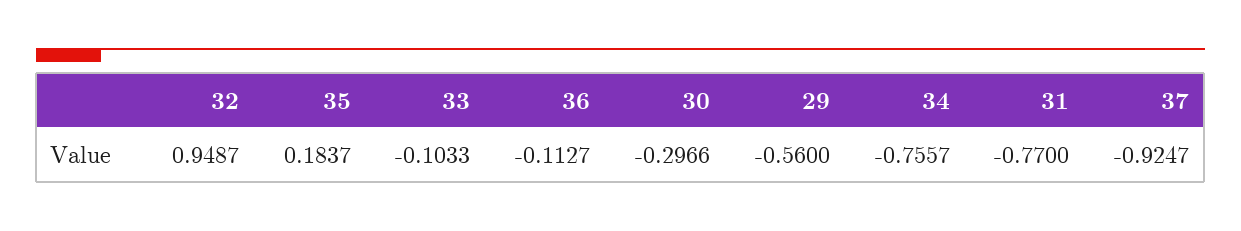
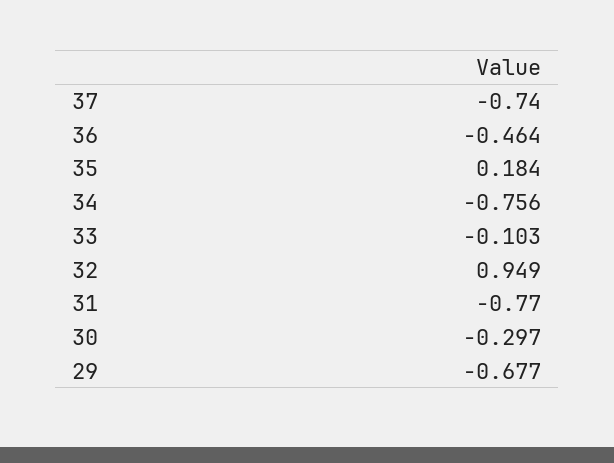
  {
    "32": 0.9487,
    "35": 0.1837,
    "33": -0.1033,
-   "36": -0.1127,
+   "36": -0.464,
    "30": -0.2966,
-   "29": -0.56,
+   "29": -0.677,
    "34": -0.7557,
    "31": -0.77,
-   "37": -0.9247
+   "37": -0.74
  }

